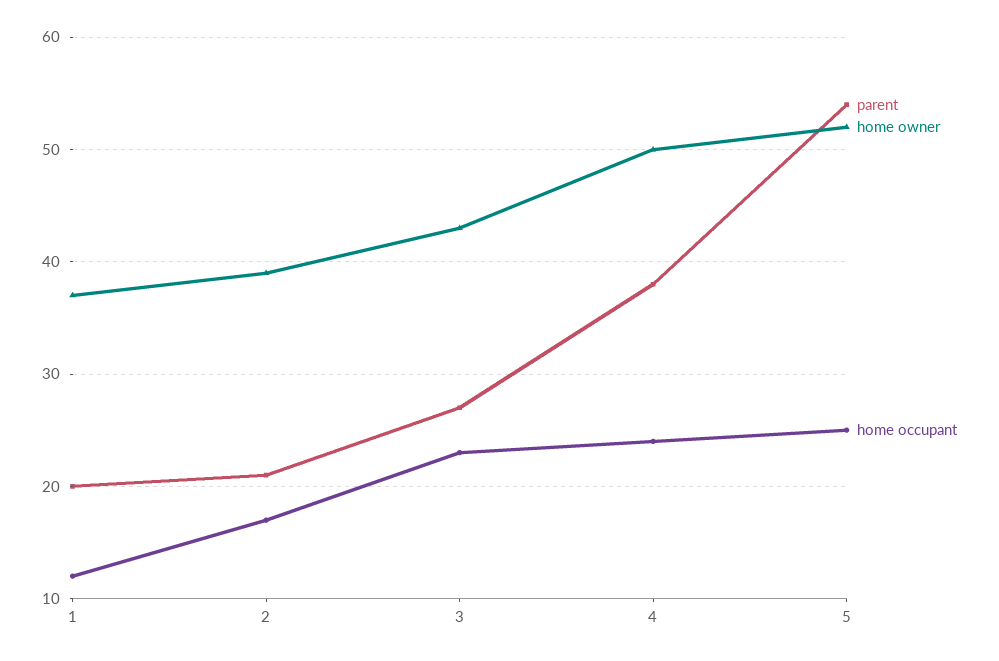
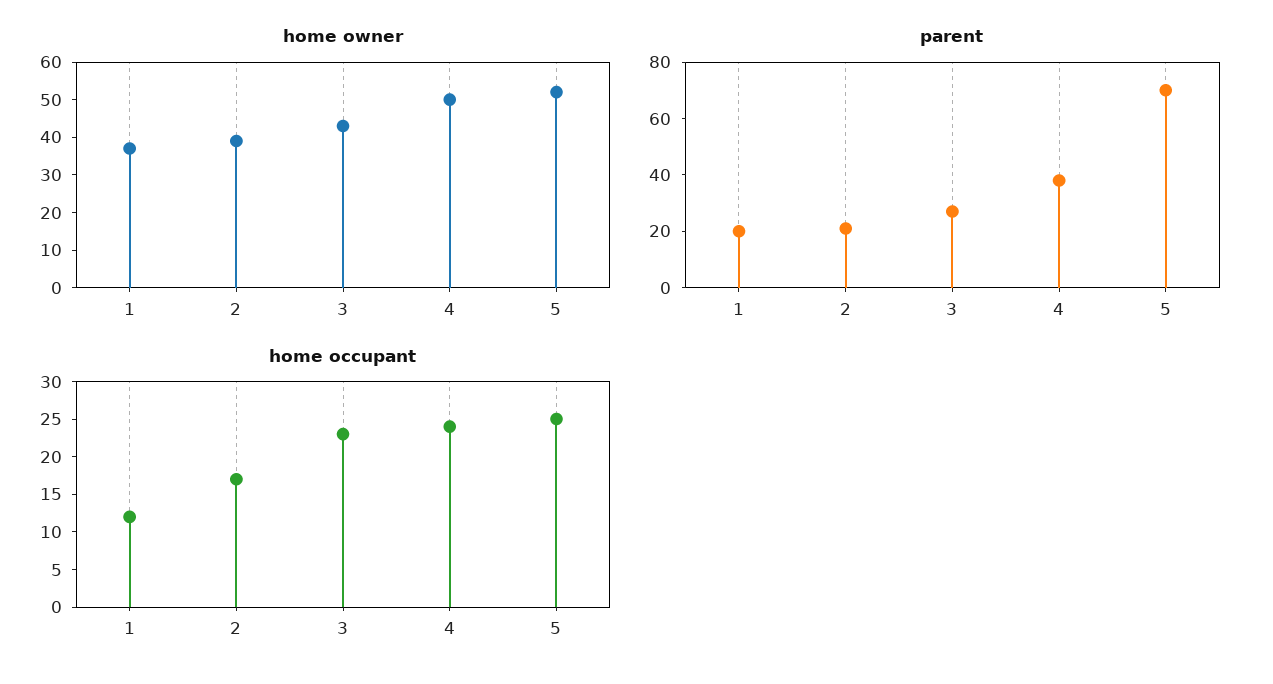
  {
    "parent": {
      "1": 20,
      "2": 21,
      "3": 27,
      "4": 38,
-     "5": 54
+     "5": 70
    },
    "home owner": {
      "1": 37,
      "2": 39,
      "3": 43,
      "4": 50,
      "5": 52
    },
    "home occupant": {
      "1": 12,
      "2": 17,
      "3": 23,
      "4": 24,
      "5": 25
    }
  }

